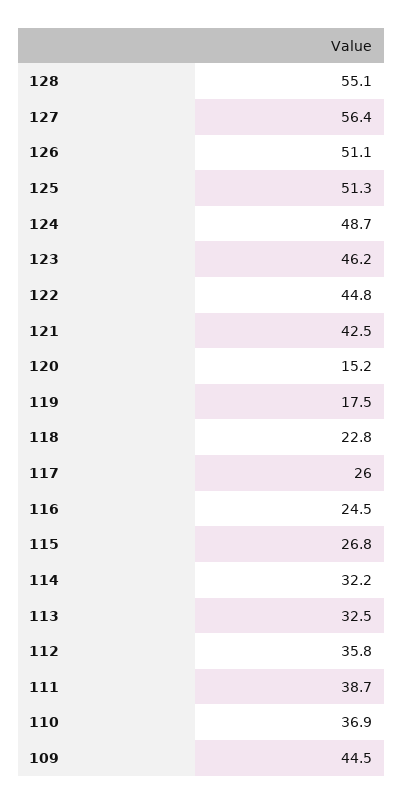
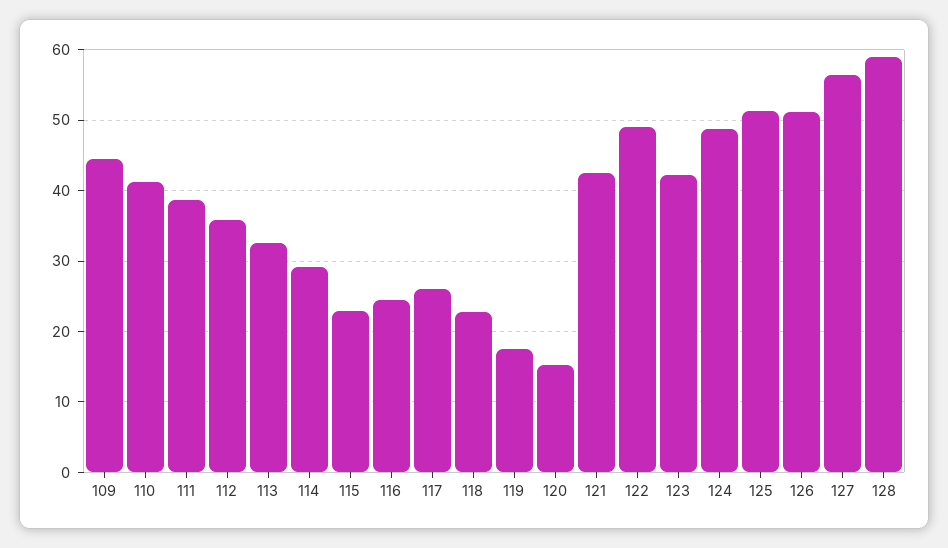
  {
-   "128": 55.1,
+   "128": 59,
    "127": 56.4,
    "126": 51.1,
    "125": 51.3,
    "124": 48.7,
-   "123": 46.2,
+   "123": 42,
-   "122": 44.8,
+   "122": 49,
    "121": 42.5,
    "120": 15.2,
    "119": 17.5,
    "118": 22.8,
    "117": 26,
    "116": 24.5,
-   "115": 26.8,
+   "115": 23,
-   "114": 32.2,
+   "114": 29,
    "113": 32.5,
    "112": 35.8,
    "111": 38.7,
-   "110": 36.9,
+   "110": 41,
    "109": 44.5
  }

